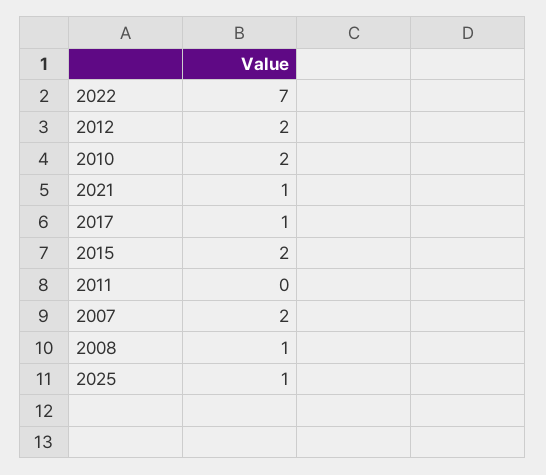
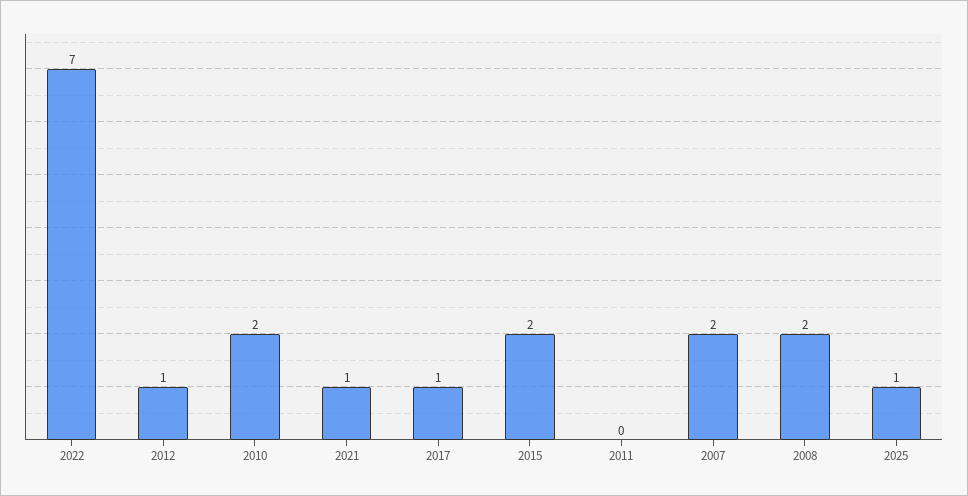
  {
    "2022": 7,
-   "2012": 2,
+   "2012": 1,
    "2010": 2,
    "2021": 1,
    "2017": 1,
    "2015": 2,
    "2011": 0,
    "2007": 2,
-   "2008": 1,
+   "2008": 2,
    "2025": 1
  }

